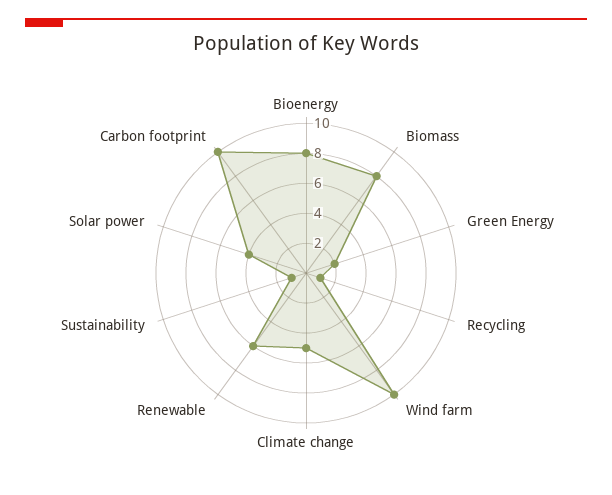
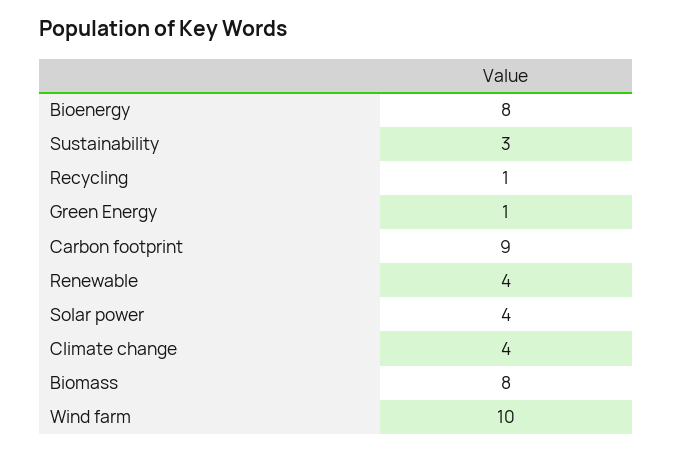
  {
    "Bioenergy": 8,
    "Biomass": 8,
-   "Green Energy": 2,
+   "Green Energy": 1,
    "Recycling": 1,
    "Wind farm": 10,
-   "Climate change": 5,
+   "Climate change": 4,
-   "Renewable": 6,
+   "Renewable": 4,
-   "Sustainability": 1,
+   "Sustainability": 3,
    "Solar power": 4,
-   "Carbon footprint": 10
+   "Carbon footprint": 9
  }

